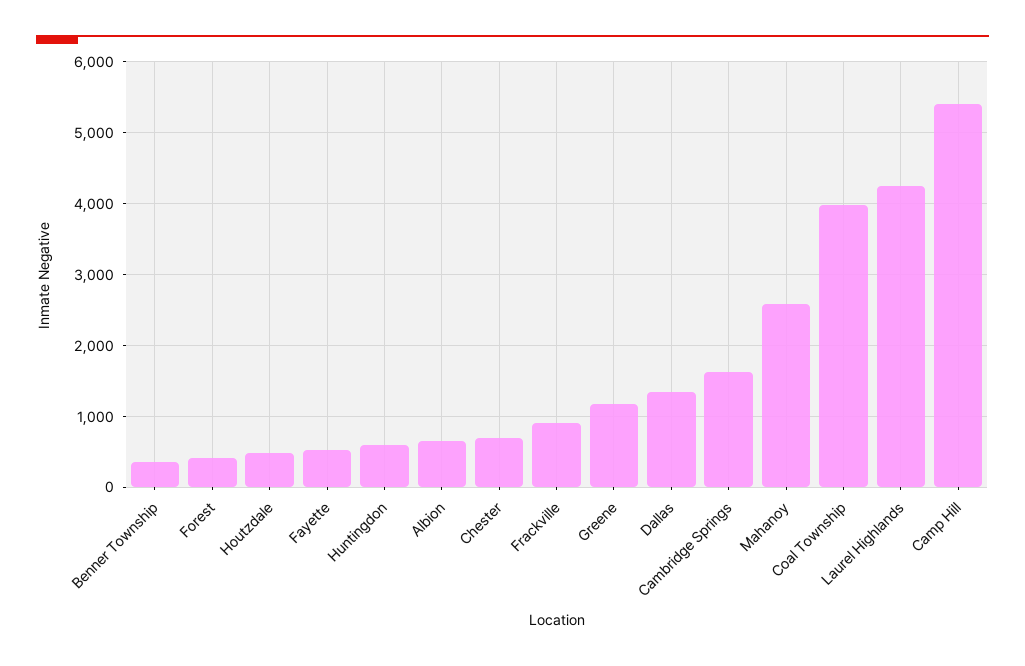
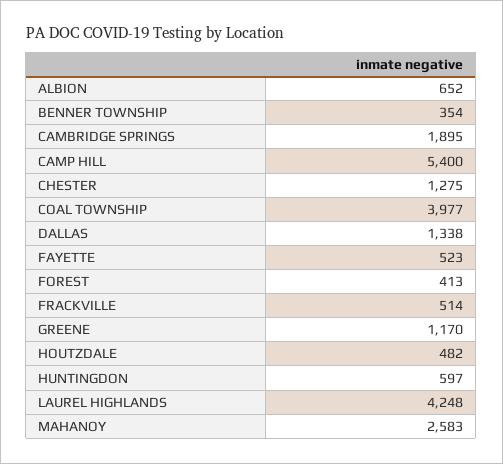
  {
    "Benner Township": 354,
    "Forest": 413,
    "Houtzdale": 482,
    "Fayette": 523,
    "Huntingdon": 597,
    "Albion": 652,
-   "Chester": 700,
+   "Chester": 1275,
-   "Frackville": 900,
+   "Frackville": 514,
    "Greene": 1170,
    "Dallas": 1338,
-   "Cambridge Springs": 1600,
+   "Cambridge Springs": 1895,
    "Mahanoy": 2583,
    "Coal Township": 3977,
    "Laurel Highlands": 4248,
    "Camp Hill": 5400
  }

